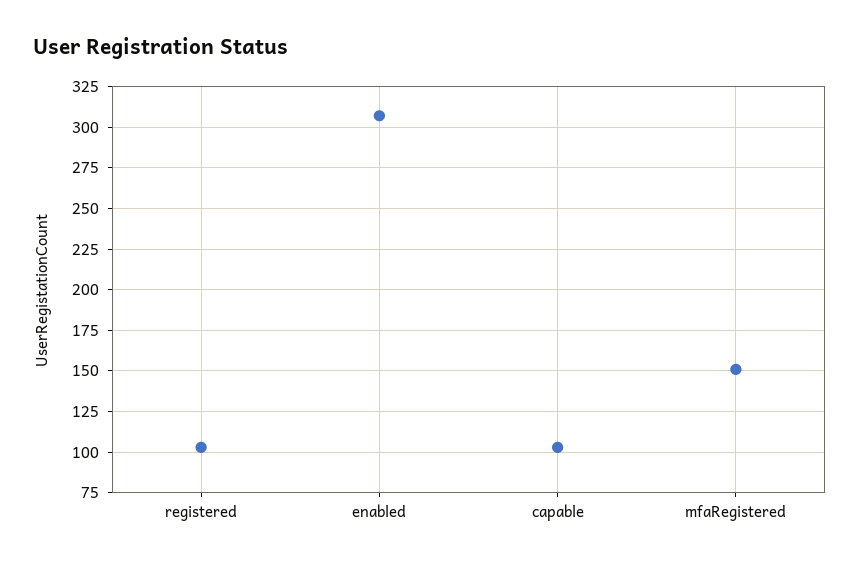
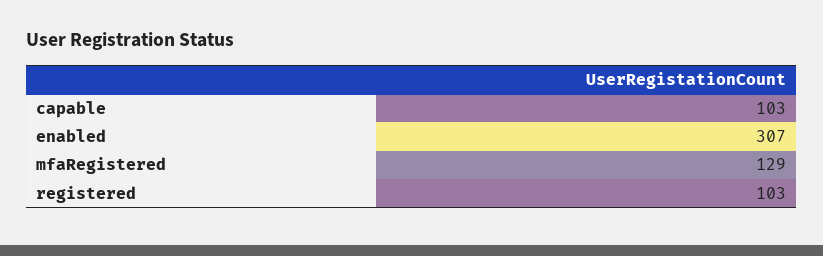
  {
    "registered": 103,
    "enabled": 307,
    "capable": 103,
-   "mfaRegistered": 150
+   "mfaRegistered": 129
  }

